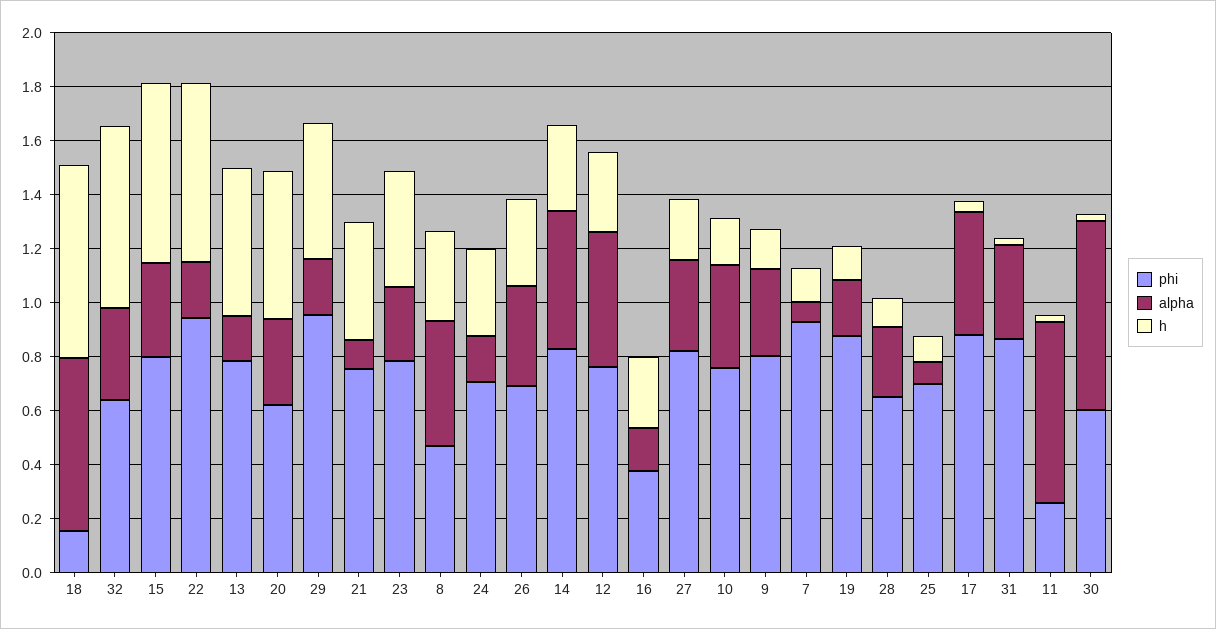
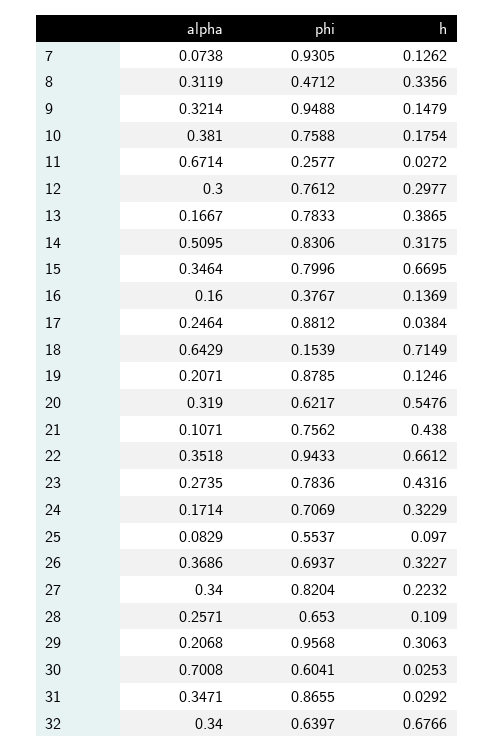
  {
    "phi": {
      "18": 0.1539,
      "32": 0.6397,
      "15": 0.7996,
      "22": 0.9433,
      "13": 0.7833,
      "20": 0.6217,
      "29": 0.9568,
      "21": 0.7562,
      "23": 0.7836,
      "8": 0.4712,
      "24": 0.7069,
      "26": 0.6937,
      "14": 0.8306,
      "12": 0.7612,
      "16": 0.3767,
      "27": 0.8204,
      "10": 0.7588,
-     "9": 0.8,
+     "9": 0.9488,
      "7": 0.9305,
      "19": 0.8785,
      "28": 0.653,
-     "25": 0.7,
+     "25": 0.5537,
      "17": 0.8812,
      "31": 0.8655,
      "11": 0.2577,
      "30": 0.6041
    },
    "alpha": {
      "18": 0.6429,
      "32": 0.34,
      "15": 0.3464,
-     "22": 0.2,
+     "22": 0.3518,
      "13": 0.1667,
      "20": 0.319,
      "29": 0.2068,
      "21": 0.1071,
      "23": 0.2735,
-     "8": 0.45,
+     "8": 0.3119,
      "24": 0.1714,
      "26": 0.3686,
      "14": 0.5095,
-     "12": 0.5,
+     "12": 0.3,
      "16": 0.16,
      "27": 0.34,
      "10": 0.381,
      "9": 0.3214,
      "7": 0.0738,
      "19": 0.2071,
      "28": 0.2571,
      "25": 0.0829,
-     "17": 0.45,
+     "17": 0.2464,
      "31": 0.3471,
      "11": 0.6714,
      "30": 0.7008
    },
    "h": {
      "18": 0.7149,
      "32": 0.6766,
      "15": 0.6695,
      "22": 0.6612,
-     "13": 0.55,
+     "13": 0.3865,
      "20": 0.5476,
-     "29": 0.5,
+     "29": 0.3063,
      "21": 0.438,
      "23": 0.4316,
      "8": 0.3356,
      "24": 0.3229,
      "26": 0.3227,
      "14": 0.3175,
      "12": 0.2977,
-     "16": 0.25,
+     "16": 0.1369,
      "27": 0.2232,
      "10": 0.1754,
      "9": 0.1479,
      "7": 0.1262,
      "19": 0.1246,
      "28": 0.109,
      "25": 0.097,
      "17": 0.0384,
      "31": 0.0292,
      "11": 0.0272,
      "30": 0.0253
    }
  }

